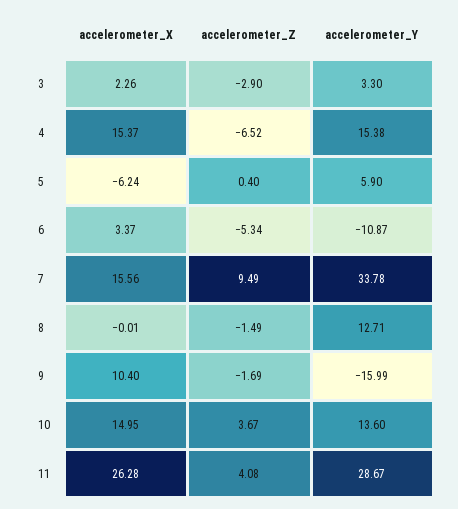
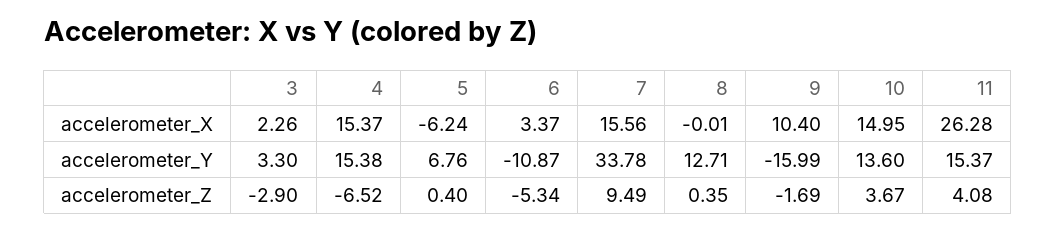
  {
    "accelerometer_X": {
      "3": 2.26,
      "4": 15.37,
      "5": -6.24,
      "6": 3.37,
      "7": 15.56,
      "8": -0.01,
      "9": 10.4,
      "10": 14.95,
      "11": 26.28
    },
    "accelerometer_Z": {
      "3": -2.9,
      "4": -6.52,
      "5": 0.4,
      "6": -5.34,
      "7": 9.49,
-     "8": -1.49,
+     "8": 0.35,
      "9": -1.69,
      "10": 3.67,
      "11": 4.08
    },
    "accelerometer_Y": {
      "3": 3.3,
      "4": 15.38,
-     "5": 5.9,
+     "5": 6.76,
      "6": -10.87,
      "7": 33.78,
      "8": 12.71,
      "9": -15.99,
      "10": 13.6,
-     "11": 28.67
+     "11": 15.37
    }
  }

